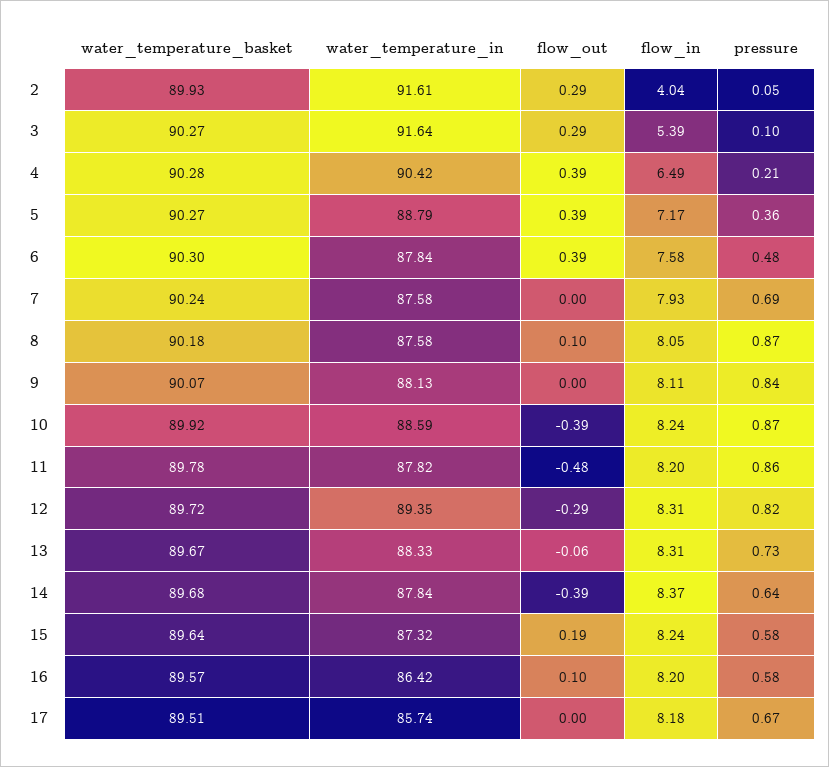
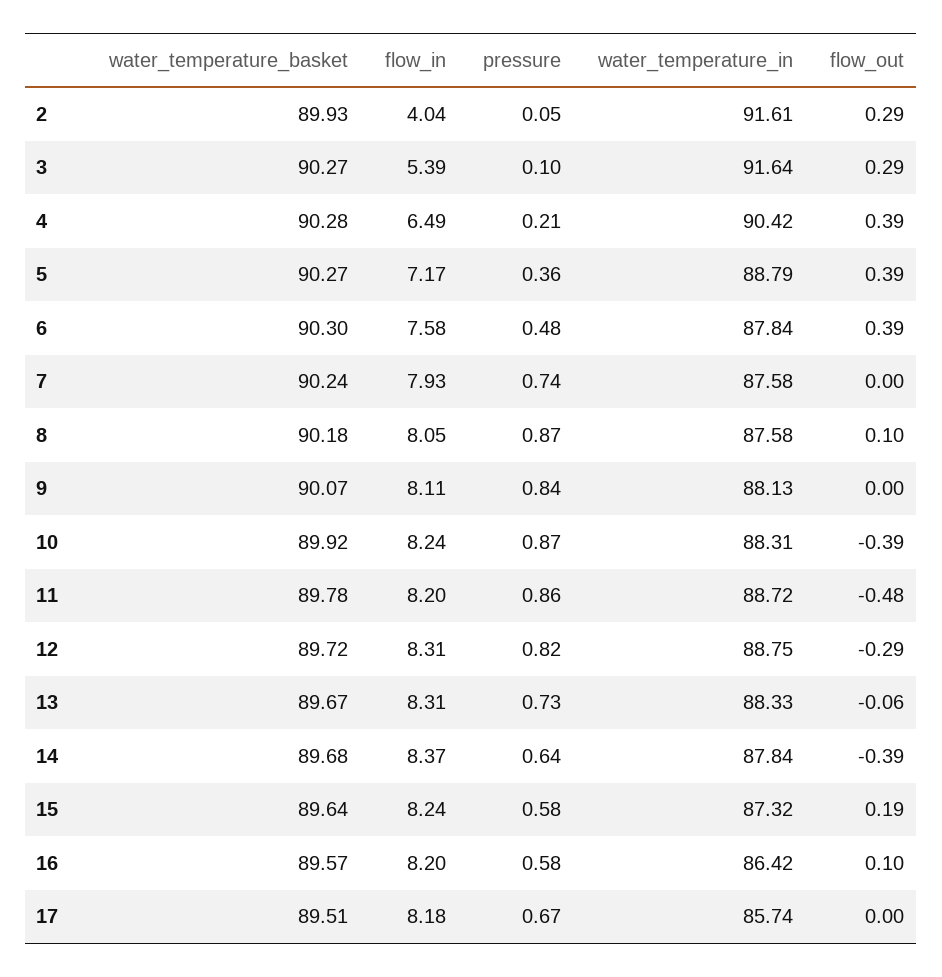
  {
    "water_temperature_basket": {
      "2": 89.93,
      "3": 90.27,
      "4": 90.28,
      "5": 90.27,
      "6": 90.3,
      "7": 90.24,
      "8": 90.18,
      "9": 90.07,
      "10": 89.92,
      "11": 89.78,
      "12": 89.72,
      "13": 89.67,
      "14": 89.68,
      "15": 89.64,
      "16": 89.57,
      "17": 89.51
    },
    "water_temperature_in": {
      "2": 91.61,
      "3": 91.64,
      "4": 90.42,
      "5": 88.79,
      "6": 87.84,
      "7": 87.58,
      "8": 87.58,
      "9": 88.13,
-     "10": 88.59,
+     "10": 88.31,
-     "11": 87.82,
+     "11": 88.72,
-     "12": 89.35,
+     "12": 88.75,
      "13": 88.33,
      "14": 87.84,
      "15": 87.32,
      "16": 86.42,
      "17": 85.74
    },
    "flow_out": {
      "2": 0.29,
      "3": 0.29,
      "4": 0.39,
      "5": 0.39,
      "6": 0.39,
      "7": 0,
      "8": 0.1,
      "9": 0,
      "10": -0.39,
      "11": -0.48,
      "12": -0.29,
      "13": -0.06,
      "14": -0.39,
      "15": 0.19,
      "16": 0.1,
      "17": 0
    },
    "flow_in": {
      "2": 4.04,
      "3": 5.39,
      "4": 6.49,
      "5": 7.17,
      "6": 7.58,
      "7": 7.93,
      "8": 8.05,
      "9": 8.11,
      "10": 8.24,
      "11": 8.2,
      "12": 8.31,
      "13": 8.31,
      "14": 8.37,
      "15": 8.24,
      "16": 8.2,
      "17": 8.18
    },
    "pressure": {
      "2": 0.05,
      "3": 0.1,
      "4": 0.21,
      "5": 0.36,
      "6": 0.48,
-     "7": 0.69,
+     "7": 0.74,
      "8": 0.87,
      "9": 0.84,
      "10": 0.87,
      "11": 0.86,
      "12": 0.82,
      "13": 0.73,
      "14": 0.64,
      "15": 0.58,
      "16": 0.58,
      "17": 0.67
    }
  }

